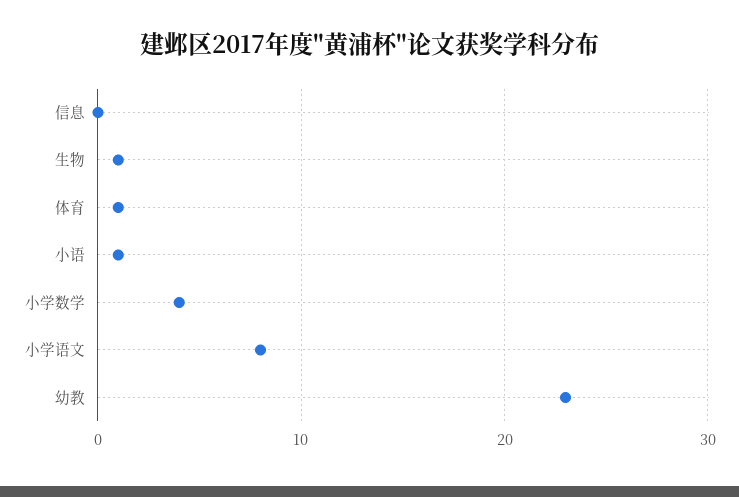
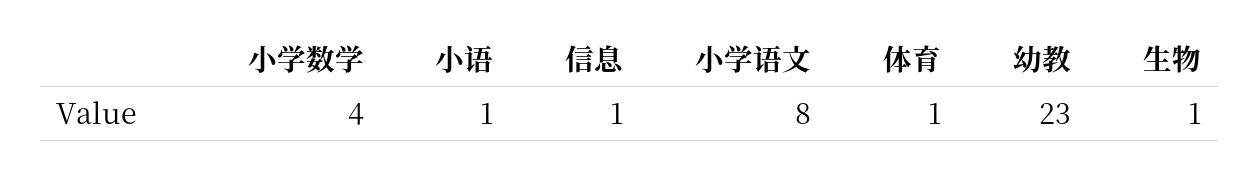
  {
-   "信息": 0,
+   "信息": 1,
    "生物": 1,
    "体育": 1,
    "小语": 1,
    "小学数学": 4,
    "小学语文": 8,
    "幼教": 23
  }

